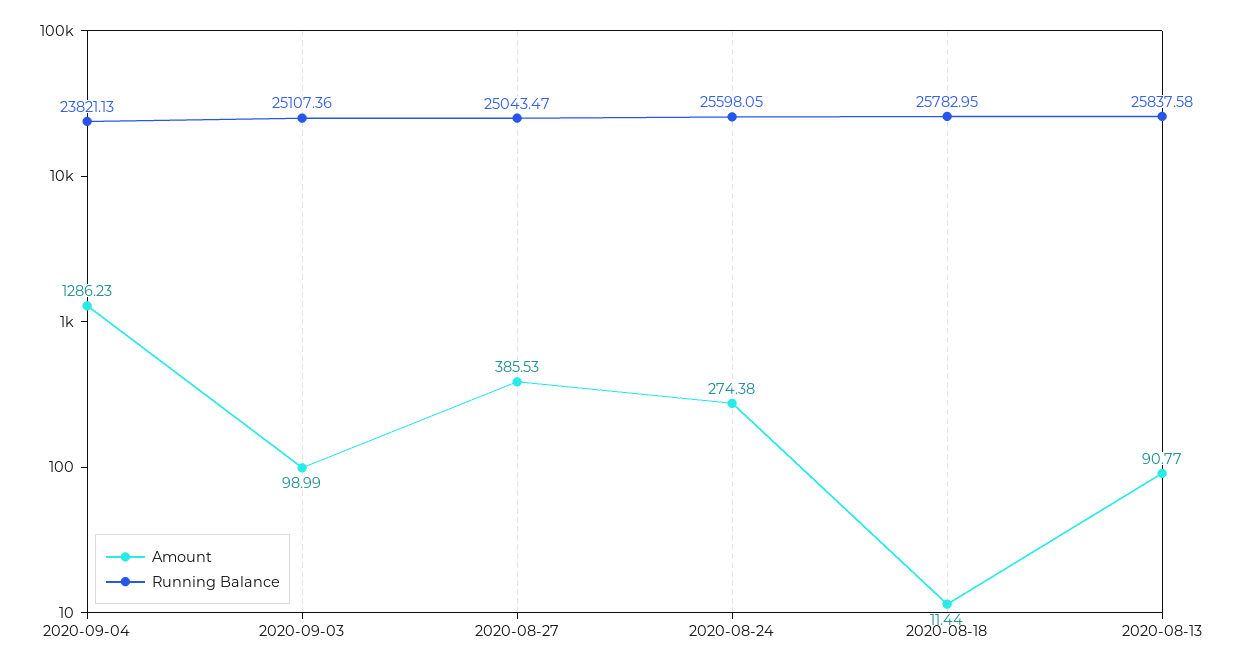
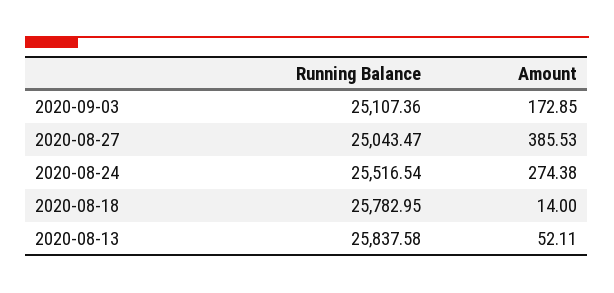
  {
    "Amount": {
-     "2020-09-04": 1286.23,
-     "2020-09-03": 98.99,
+     "2020-09-03": 172.85,
      "2020-08-27": 385.53,
      "2020-08-24": 274.38,
-     "2020-08-18": 11.44,
+     "2020-08-18": 14,
-     "2020-08-13": 90.77
+     "2020-08-13": 52.11
    },
    "Running Balance": {
-     "2020-09-04": 23821.13,
      "2020-09-03": 25107.36,
      "2020-08-27": 25043.47,
-     "2020-08-24": 25598.05,
+     "2020-08-24": 25516.54,
      "2020-08-18": 25782.95,
      "2020-08-13": 25837.58
    }
  }

